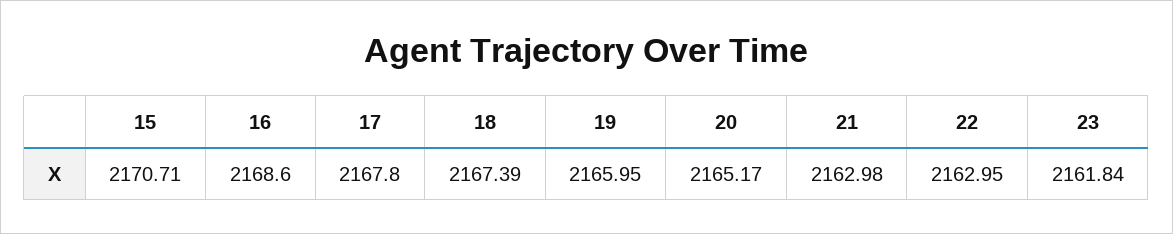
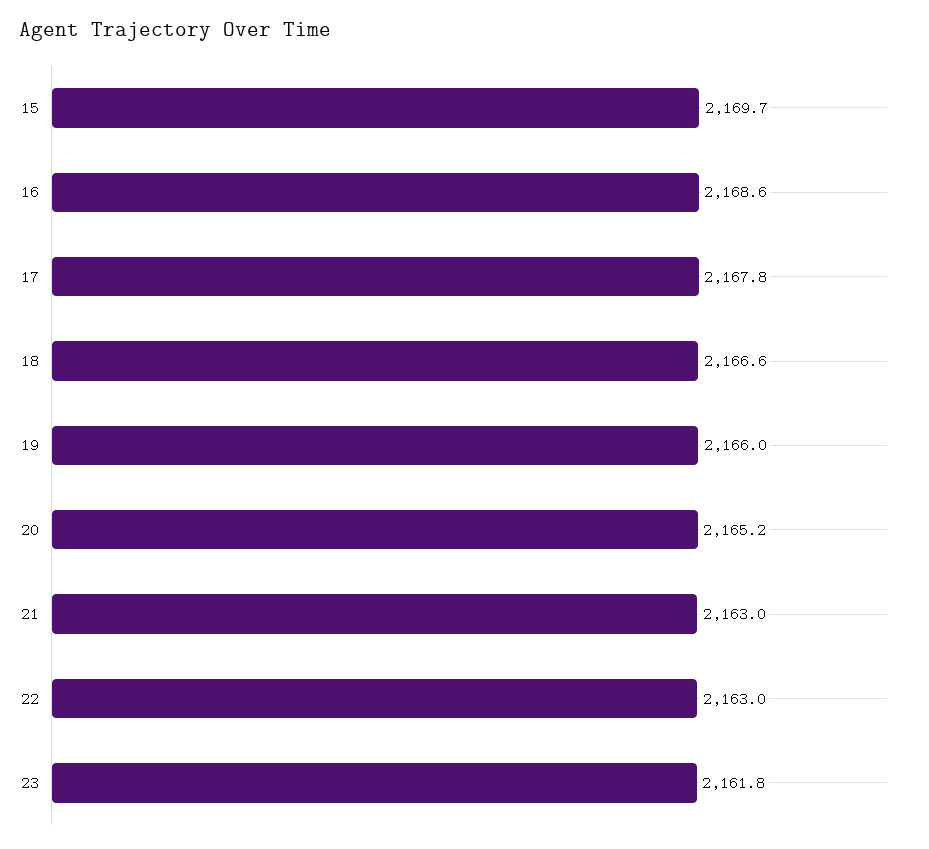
  {
-   "15": 2170.71,
+   "15": 2169.7,
    "16": 2168.6,
    "17": 2167.8,
-   "18": 2167.39,
+   "18": 2166.6,
    "19": 2165.95,
    "20": 2165.17,
    "21": 2162.98,
    "22": 2162.95,
    "23": 2161.84
  }

